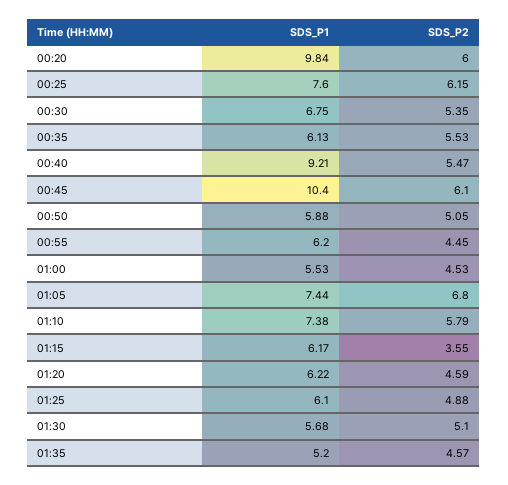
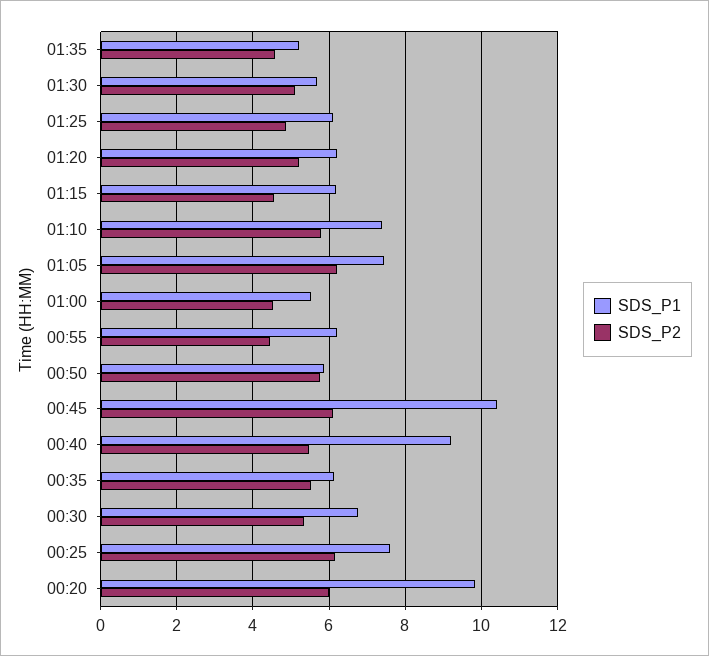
  {
    "SDS_P1": {
      "00:20": 9.84,
      "00:25": 7.6,
      "00:30": 6.75,
      "00:35": 6.13,
      "00:40": 9.21,
      "00:45": 10.4,
      "00:50": 5.88,
      "00:55": 6.2,
      "01:00": 5.53,
      "01:05": 7.44,
      "01:10": 7.38,
      "01:15": 6.17,
      "01:20": 6.22,
      "01:25": 6.1,
      "01:30": 5.68,
      "01:35": 5.2
    },
    "SDS_P2": {
      "00:20": 6,
      "00:25": 6.15,
      "00:30": 5.35,
      "00:35": 5.53,
      "00:40": 5.47,
      "00:45": 6.1,
-     "00:50": 5.05,
+     "00:50": 5.8,
      "00:55": 4.45,
      "01:00": 4.53,
-     "01:05": 6.8,
+     "01:05": 6.2,
      "01:10": 5.79,
-     "01:15": 3.55,
+     "01:15": 4.6,
-     "01:20": 4.59,
+     "01:20": 5.2,
      "01:25": 4.88,
      "01:30": 5.1,
      "01:35": 4.57
    }
  }

